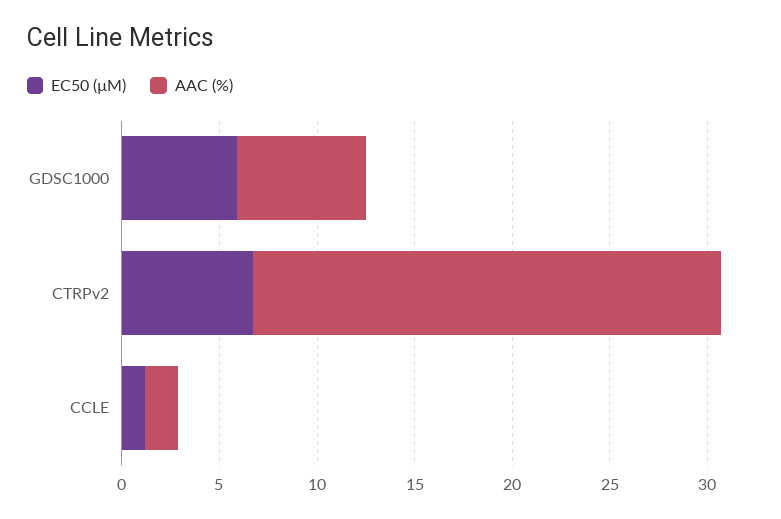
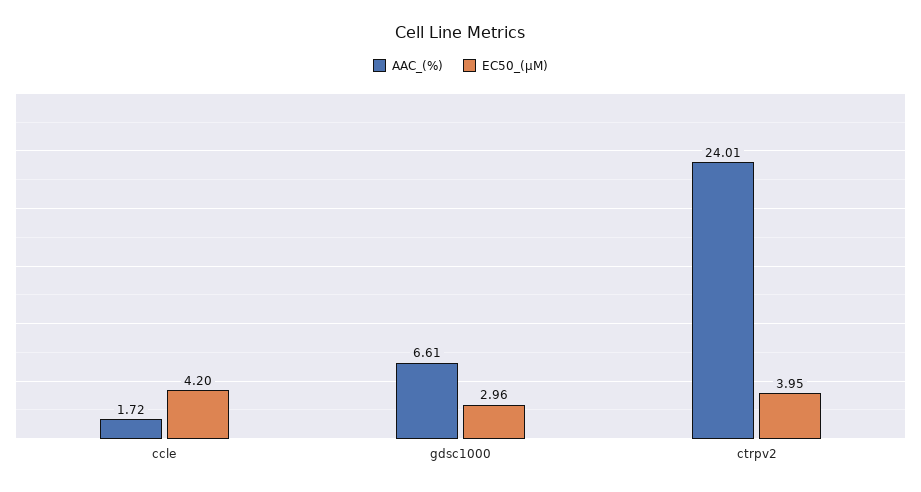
  {
    "EC50 (µM)": {
-     "GDSC1000": 6,
+     "GDSC1000": 2.96,
-     "CTRPv2": 7,
+     "CTRPv2": 3.95,
-     "CCLE": 1
+     "CCLE": 4.2
    },
    "AAC (%)": {
      "GDSC1000": 6.61,
      "CTRPv2": 24.01,
      "CCLE": 1.72
    }
  }

